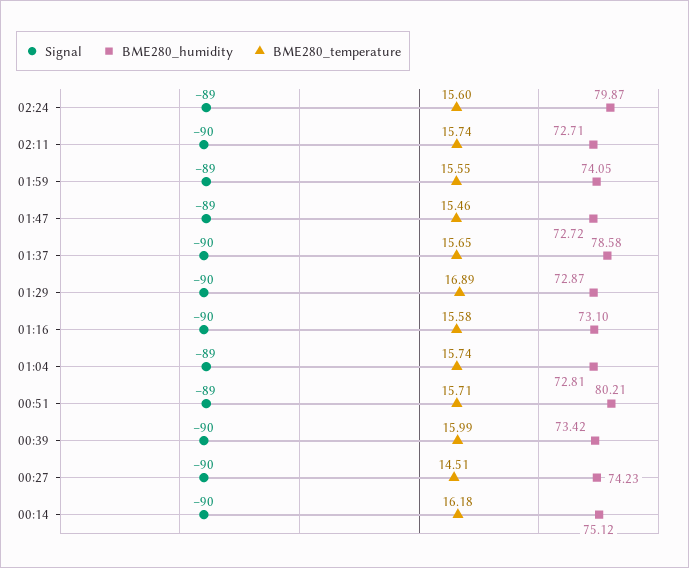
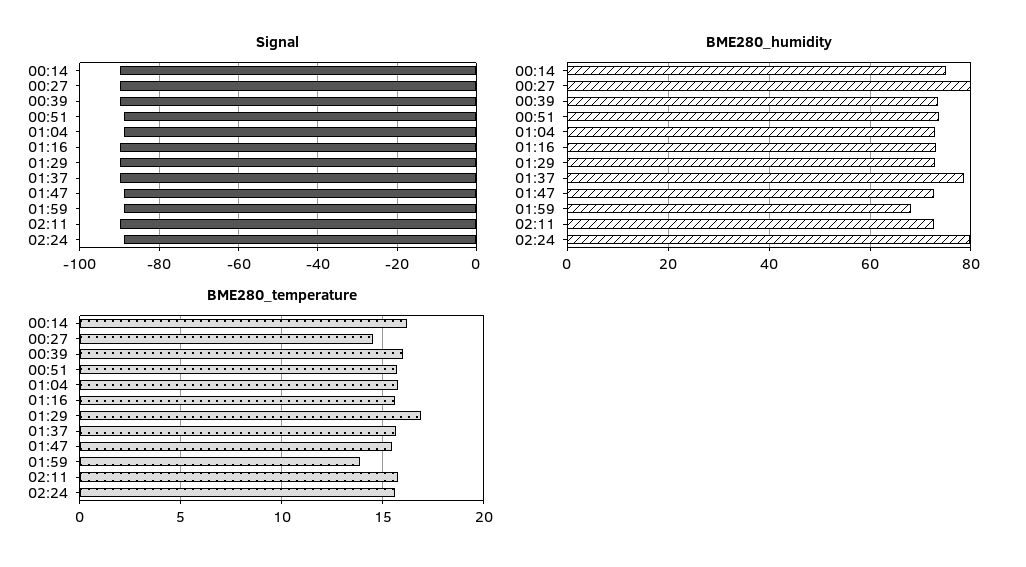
  {
    "Signal": {
      "02:24": -89,
      "02:11": -90,
      "01:59": -89,
      "01:47": -89,
      "01:37": -90,
      "01:29": -90,
      "01:16": -90,
      "01:04": -89,
      "00:51": -89,
      "00:39": -90,
      "00:27": -90,
      "00:14": -90
    },
    "BME280_humidity": {
      "02:24": 79.87,
      "02:11": 72.71,
-     "01:59": 74.05,
+     "01:59": 68,
      "01:47": 72.72,
      "01:37": 78.58,
      "01:29": 72.87,
      "01:16": 73.1,
      "01:04": 72.81,
-     "00:51": 80.21,
+     "00:51": 74,
      "00:39": 73.42,
-     "00:27": 74.23,
+     "00:27": 80,
      "00:14": 75.12
    },
    "BME280_temperature": {
      "02:24": 15.6,
      "02:11": 15.74,
-     "01:59": 15.55,
+     "01:59": 14,
      "01:47": 15.46,
      "01:37": 15.65,
      "01:29": 16.89,
      "01:16": 15.58,
      "01:04": 15.74,
      "00:51": 15.71,
      "00:39": 15.99,
      "00:27": 14.51,
      "00:14": 16.18
    }
  }

